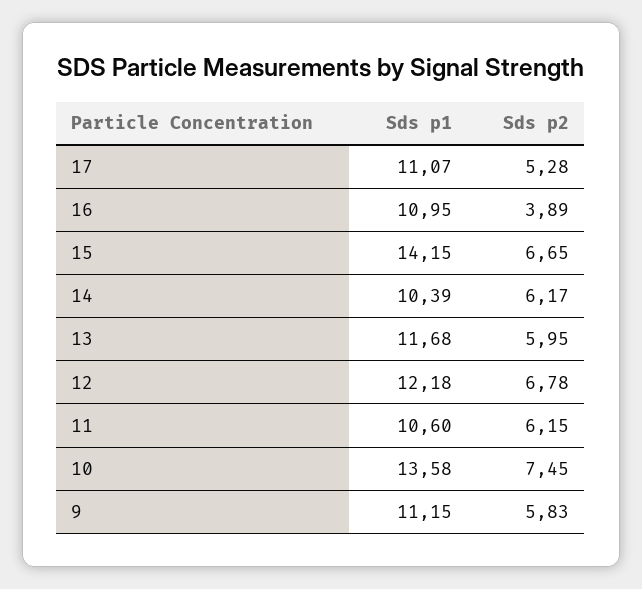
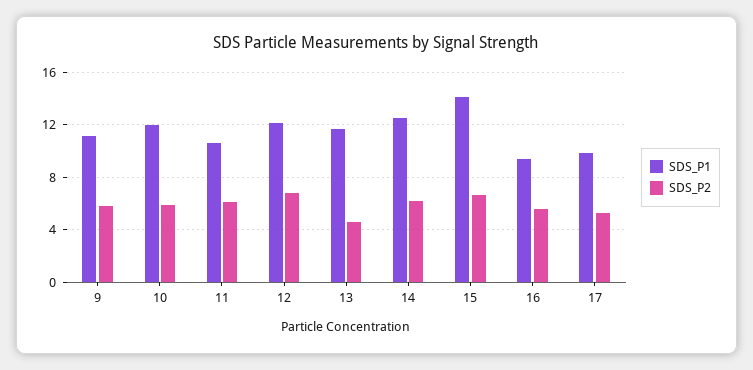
  {
    "Sds p1": {
-     "17": 11.07,
+     "17": 10,
-     "16": 10.95,
+     "16": 9.5,
      "15": 14.15,
-     "14": 10.39,
+     "14": 12.5,
      "13": 11.68,
      "12": 12.18,
      "11": 10.6,
-     "10": 13.58,
+     "10": 12,
      "9": 11.15
    },
    "Sds p2": {
      "17": 5.28,
-     "16": 3.89,
+     "16": 5.5,
      "15": 6.65,
      "14": 6.17,
-     "13": 5.95,
+     "13": 4.5,
      "12": 6.78,
      "11": 6.15,
-     "10": 7.45,
+     "10": 6,
      "9": 5.83
    }
  }

